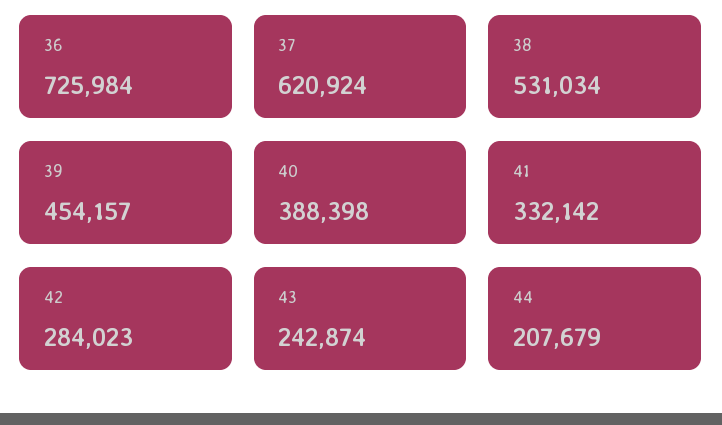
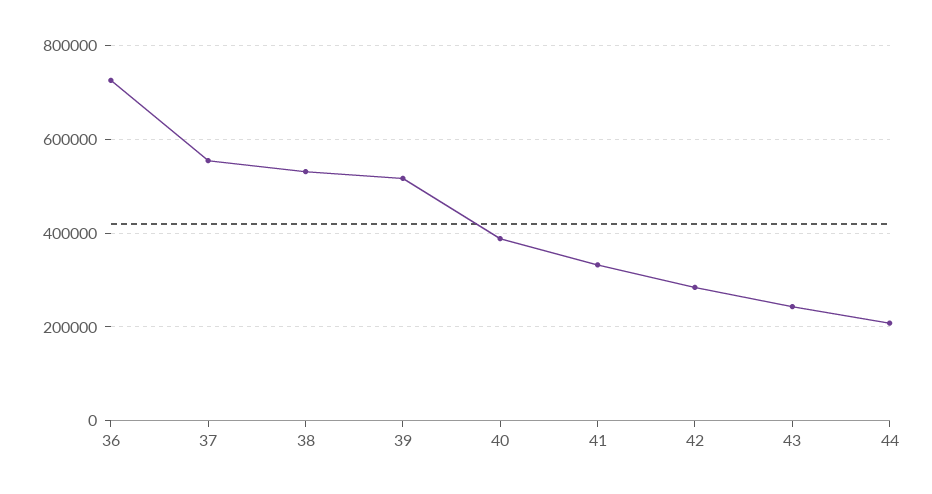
  {
    "36": 725984,
-   "37": 620924,
+   "37": 560000,
    "38": 531034,
-   "39": 454157,
+   "39": 520000,
    "40": 388398,
    "41": 332142,
    "42": 284023,
    "43": 242874,
    "44": 207679
  }

